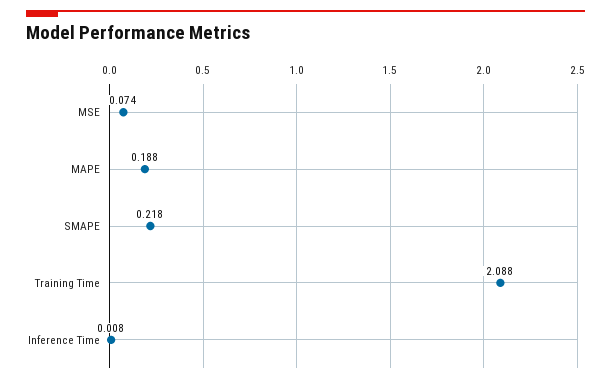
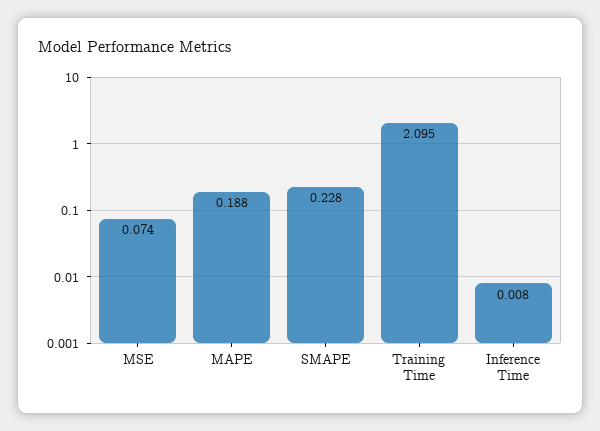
  {
    "MSE": 0.074,
    "MAPE": 0.188,
-   "SMAPE": 0.218,
+   "SMAPE": 0.228,
-   "Training Time": 2.088,
+   "Training Time": 2.095,
    "Inference Time": 0.008
  }

